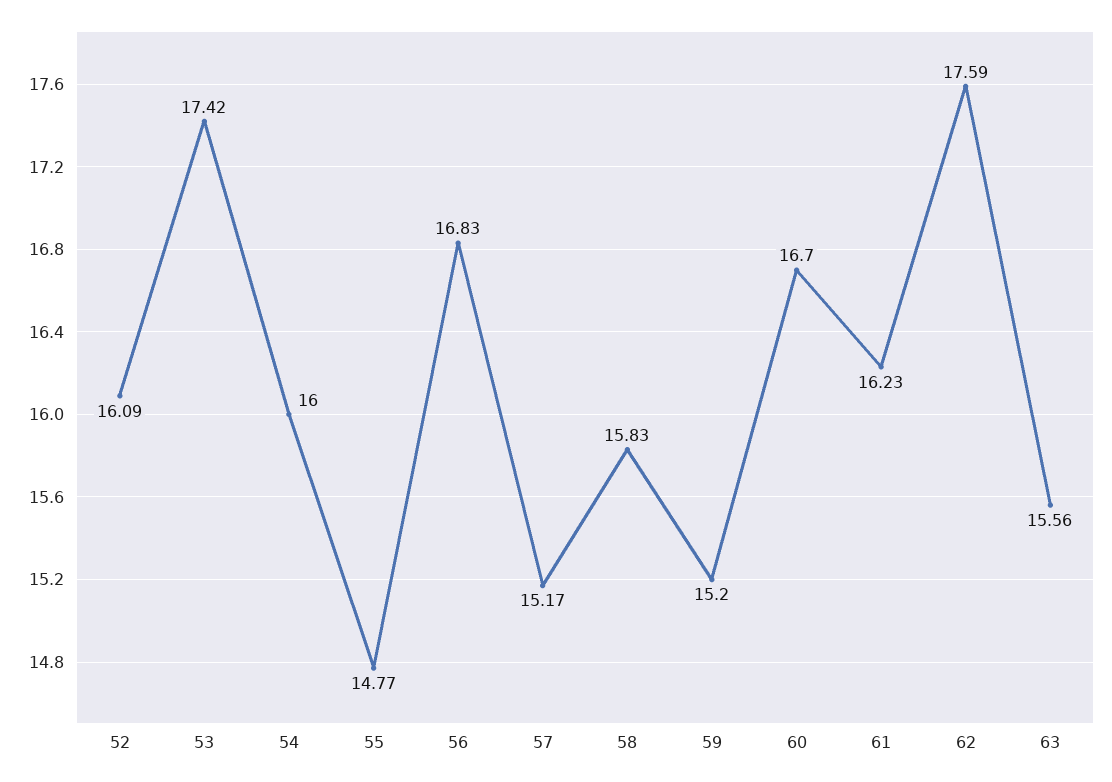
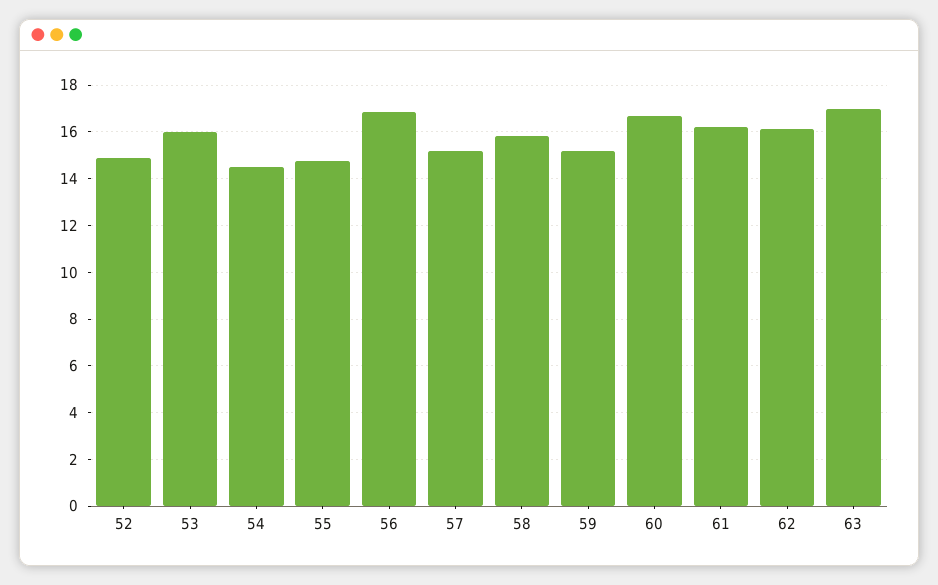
  {
-   "52": 16.09,
+   "52": 15,
-   "53": 17.42,
+   "53": 16,
-   "54": 16,
+   "54": 14.5,
    "55": 14.77,
    "56": 16.83,
    "57": 15.17,
    "58": 15.83,
    "59": 15.2,
    "60": 16.7,
    "61": 16.23,
-   "62": 17.59,
+   "62": 16,
-   "63": 15.56
+   "63": 17
  }

